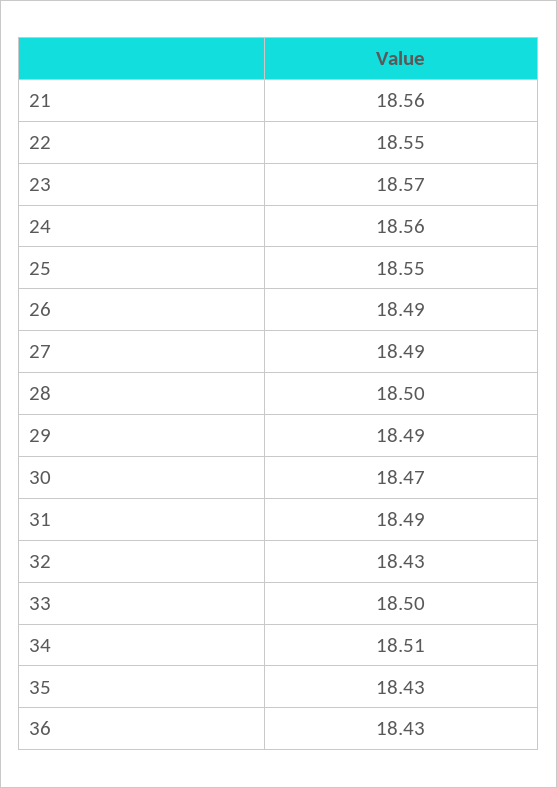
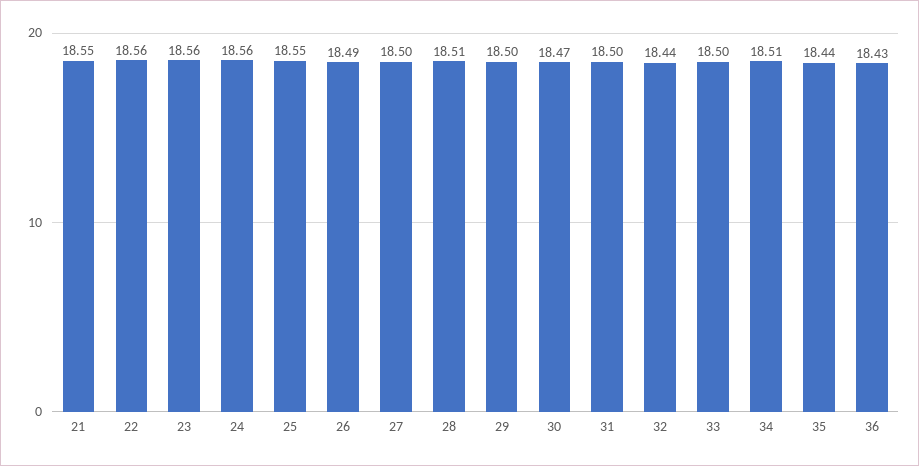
  {
-   "21": 18.56,
+   "21": 18.55,
-   "22": 18.55,
+   "22": 18.56,
-   "23": 18.57,
+   "23": 18.56,
    "24": 18.56,
    "25": 18.55,
    "26": 18.49,
-   "27": 18.49,
+   "27": 18.5,
-   "28": 18.5,
+   "28": 18.51,
-   "29": 18.49,
+   "29": 18.5,
    "30": 18.47,
-   "31": 18.49,
+   "31": 18.5,
-   "32": 18.43,
+   "32": 18.44,
    "33": 18.5,
    "34": 18.51,
-   "35": 18.43,
+   "35": 18.44,
    "36": 18.43
  }

